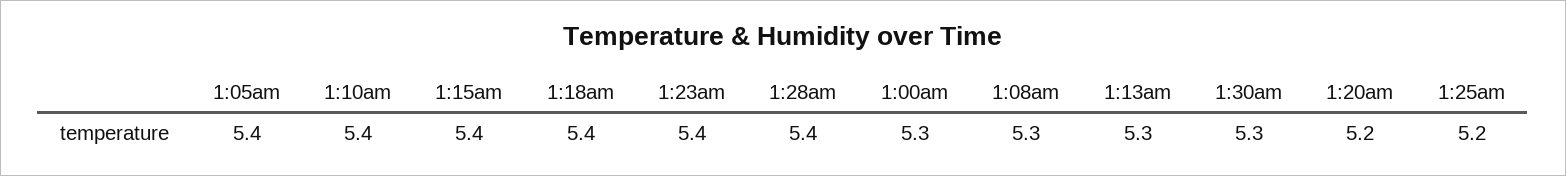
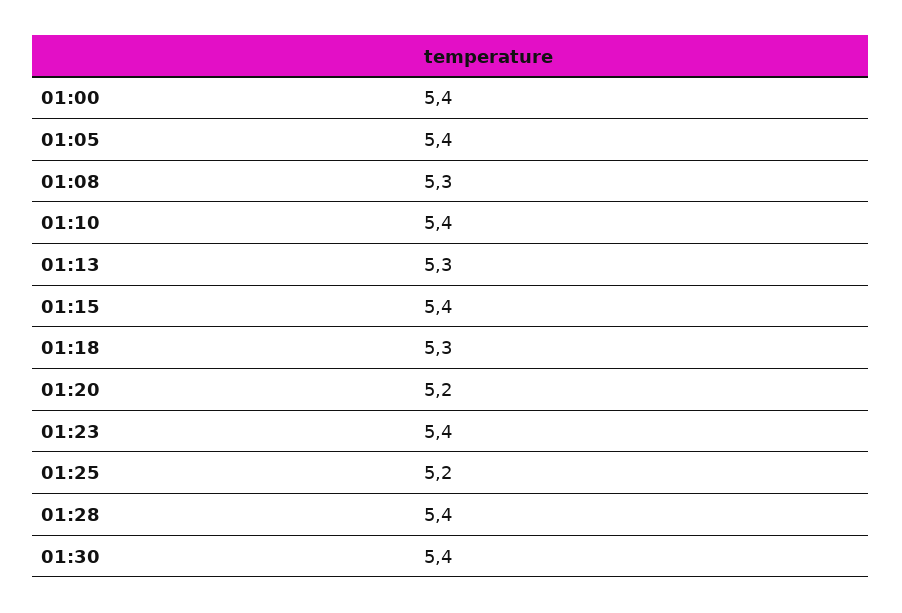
  {
    "1:05am": 5.4,
    "1:10am": 5.4,
    "1:15am": 5.4,
-   "1:18am": 5.4,
+   "1:18am": 5.3,
    "1:23am": 5.4,
    "1:28am": 5.4,
-   "1:00am": 5.3,
+   "1:00am": 5.4,
    "1:08am": 5.3,
    "1:13am": 5.3,
-   "1:30am": 5.3,
+   "1:30am": 5.4,
    "1:20am": 5.2,
    "1:25am": 5.2
  }

